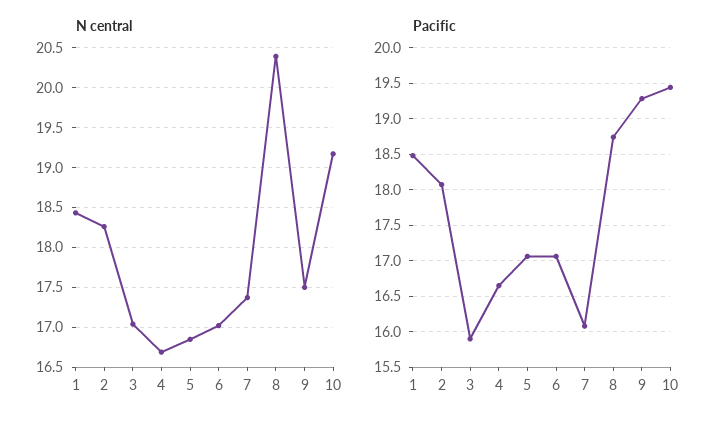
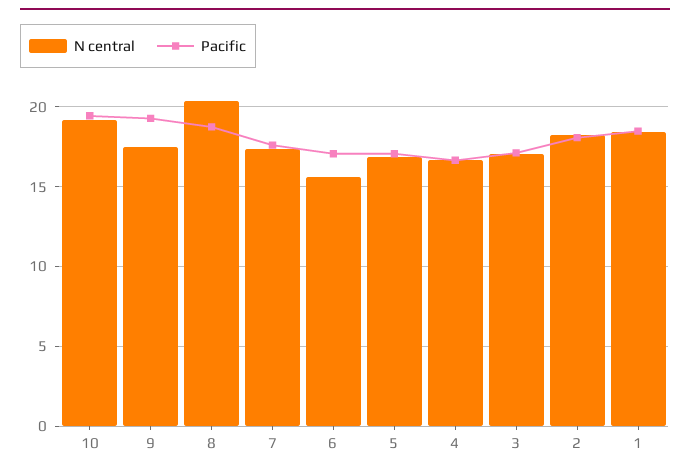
  {
    "N central": {
      "1": 18.4,
      "2": 18.3,
      "3": 17,
      "4": 16.7,
      "5": 16.9,
-     "6": 17,
+     "6": 15.5,
      "7": 17.4,
      "8": 20.4,
      "9": 17.5,
      "10": 19.2
    },
    "Pacific": {
      "1": 18.5,
      "2": 18.1,
-     "3": 15.9,
+     "3": 17,
      "4": 16.7,
      "5": 17.1,
      "6": 17.1,
-     "7": 16.1,
+     "7": 17.5,
      "8": 18.7,
      "9": 19.3,
      "10": 19.4
    }
  }

